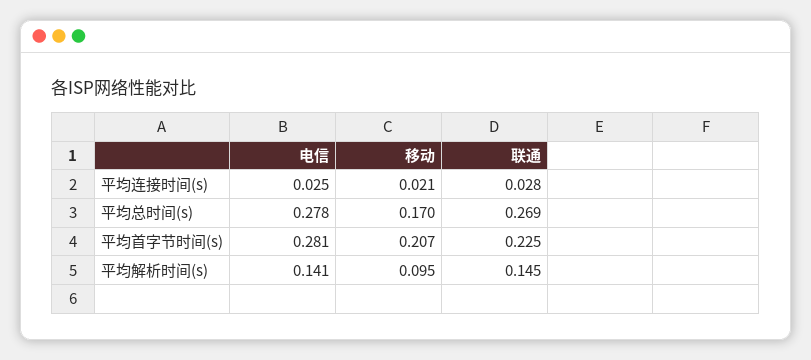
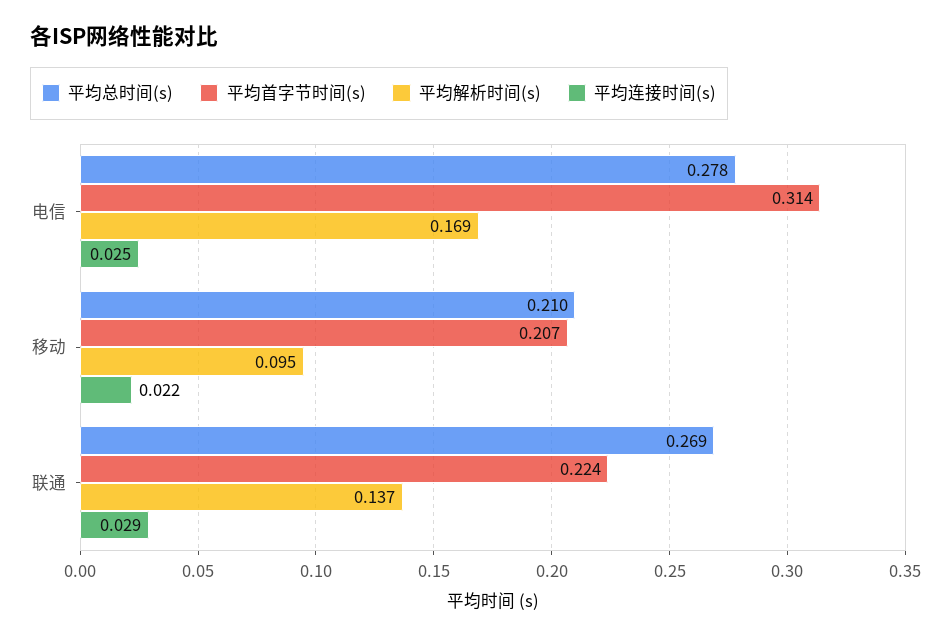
  {
    "平均连接时间(s)": {
      "电信": 0.025,
-     "移动": 0.021,
+     "移动": 0.022,
-     "联通": 0.028
+     "联通": 0.029
    },
    "平均总时间(s)": {
      "电信": 0.278,
-     "移动": 0.17,
+     "移动": 0.21,
      "联通": 0.269
    },
    "平均首字节时间(s)": {
-     "电信": 0.281,
+     "电信": 0.314,
      "移动": 0.207,
-     "联通": 0.225
+     "联通": 0.224
    },
    "平均解析时间(s)": {
-     "电信": 0.141,
+     "电信": 0.169,
      "移动": 0.095,
-     "联通": 0.145
+     "联通": 0.137
    }
  }

